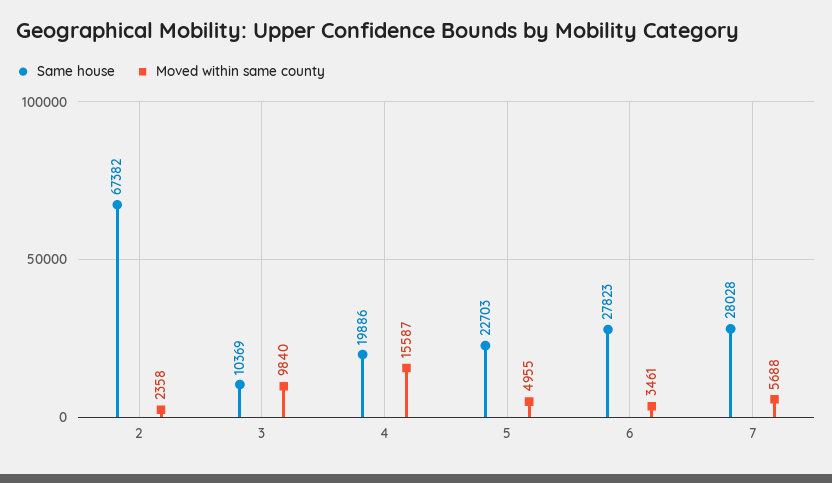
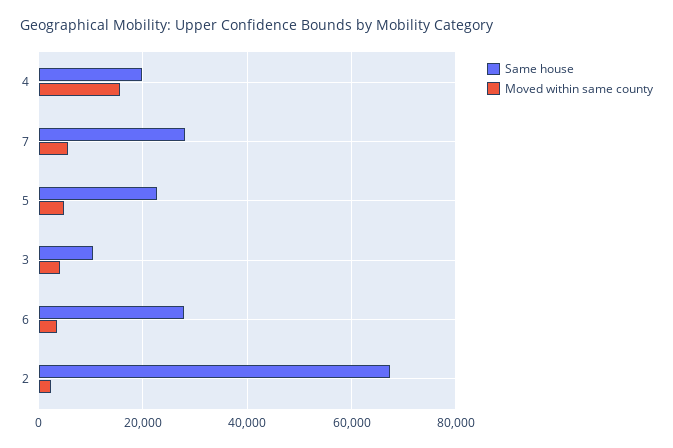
  {
    "Same house": {
      "2": 67382,
      "3": 10369,
      "4": 19886,
      "5": 22703,
      "6": 27823,
      "7": 28028
    },
    "Moved within same county": {
      "2": 2358,
-     "3": 9840,
+     "3": 4000,
      "4": 15587,
      "5": 4955,
      "6": 3461,
      "7": 5688
    }
  }

